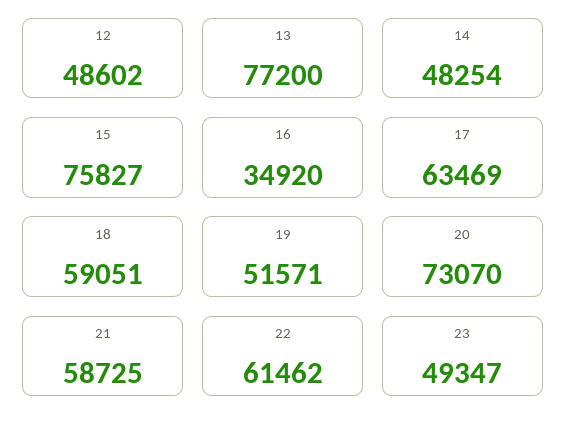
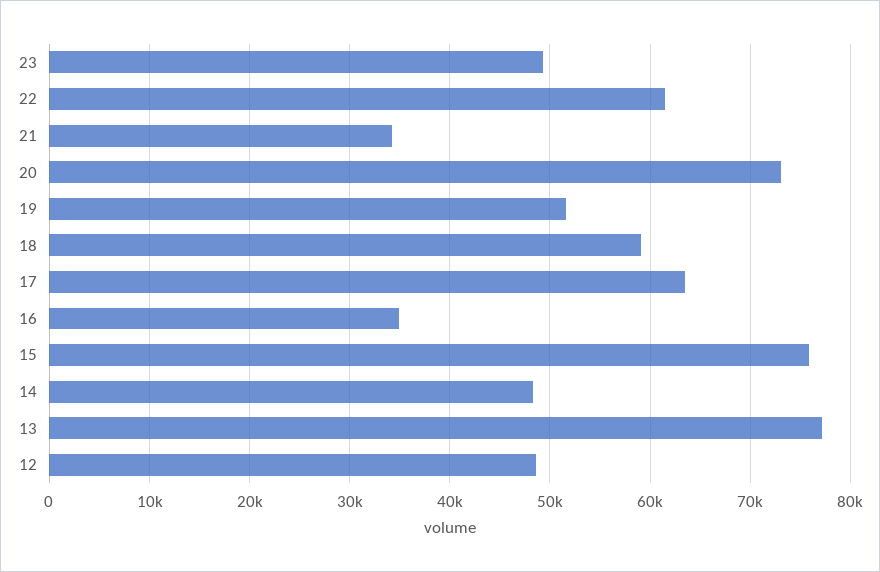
  {
    "12": 48602,
    "13": 77200,
    "14": 48254,
    "15": 75827,
    "16": 34920,
    "17": 63469,
    "18": 59051,
    "19": 51571,
    "20": 73070,
-   "21": 58725,
+   "21": 34000,
    "22": 61462,
    "23": 49347
  }

